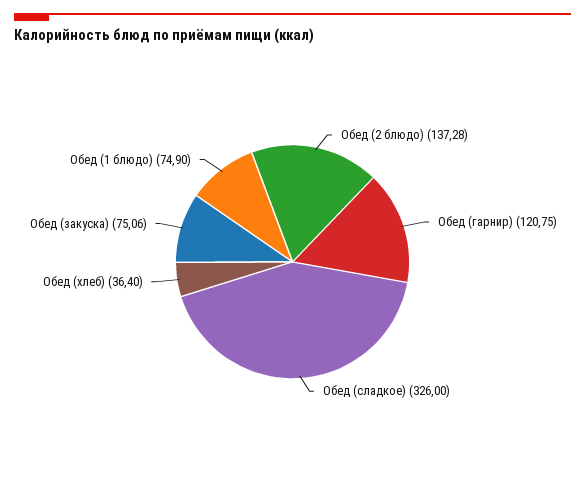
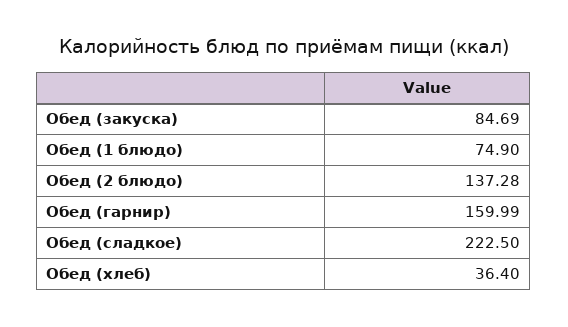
  {
    "Обед (2 блюдо)": 137.28,
-   "Обед (гарнир)": 120.75,
+   "Обед (гарнир)": 159.99,
-   "Обед (сладкое)": 326,
+   "Обед (сладкое)": 222.5,
    "Обед (хлеб)": 36.4,
-   "Обед (закуска)": 75.06,
+   "Обед (закуска)": 84.69,
    "Обед (1 блюдо)": 74.9
  }

